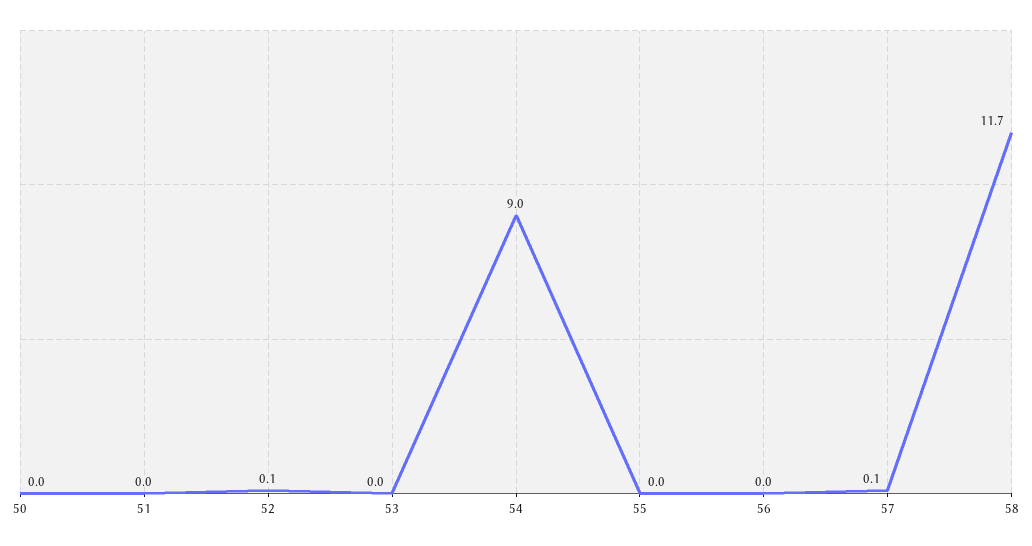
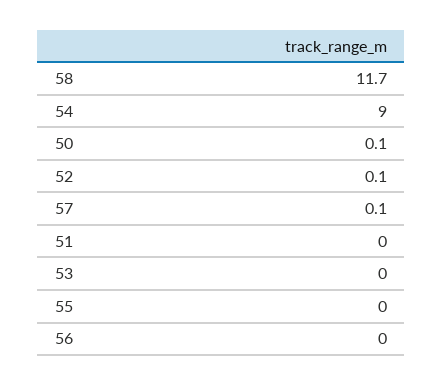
  {
-   "50": 0,
+   "50": 0.1,
    "51": 0,
    "52": 0.1,
    "53": 0,
    "54": 9,
    "55": 0,
    "56": 0,
    "57": 0.1,
    "58": 11.7
  }

